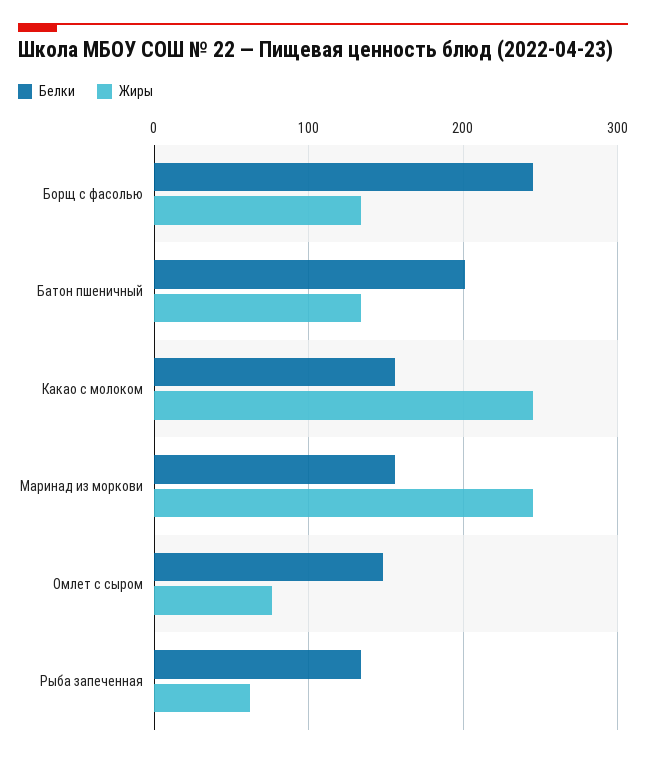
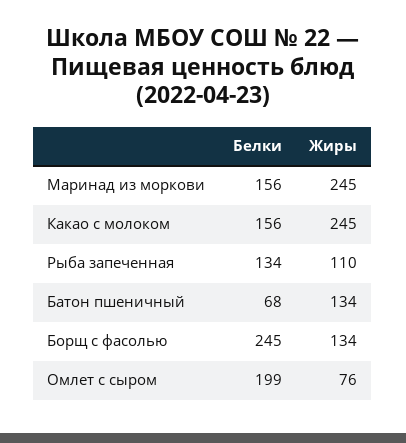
  {
    "Белки": {
      "Борщ с фасолью": 245,
-     "Батон пшеничный": 200,
+     "Батон пшеничный": 68,
      "Какао с молоком": 156,
      "Маринад из моркови": 156,
-     "Омлет с сыром": 150,
+     "Омлет с сыром": 199,
      "Рыба запеченная": 134
    },
    "Жиры": {
      "Борщ с фасолью": 134,
      "Батон пшеничный": 134,
      "Какао с молоком": 245,
      "Маринад из моркови": 245,
      "Омлет с сыром": 76,
-     "Рыба запеченная": 60
+     "Рыба запеченная": 110
    }
  }

